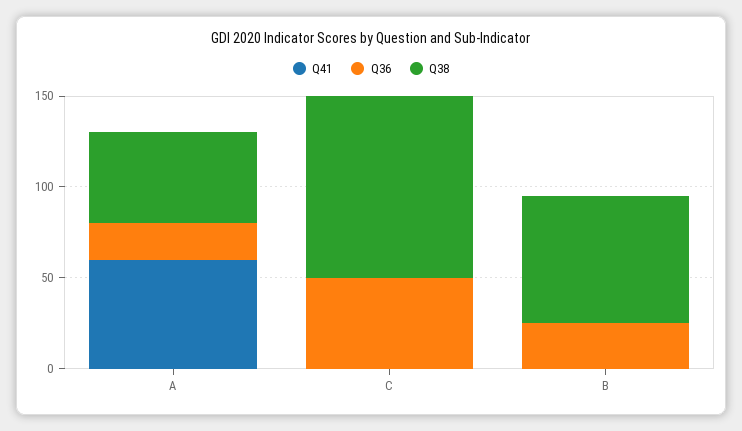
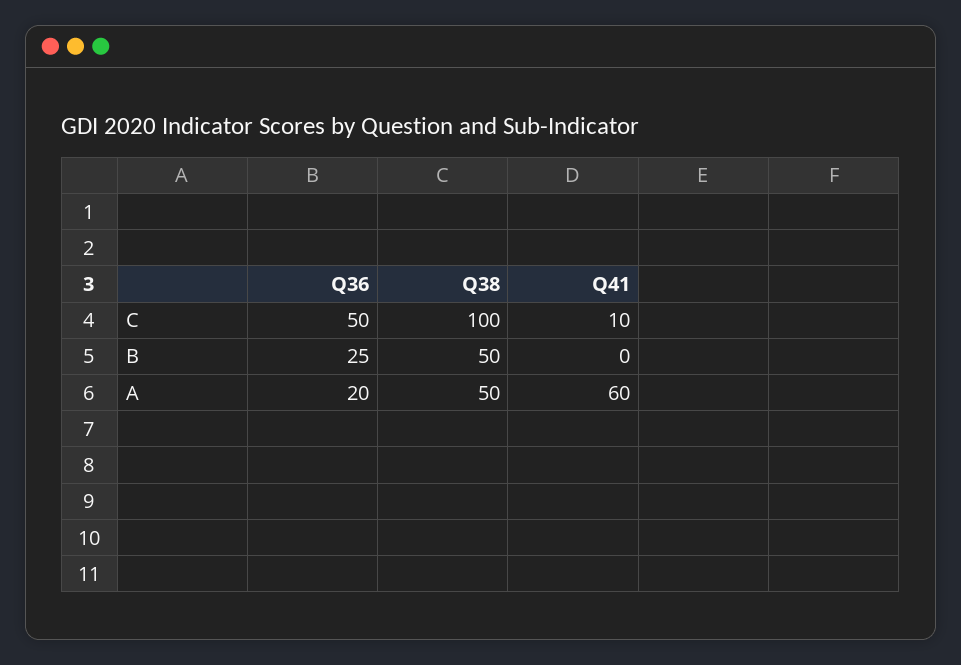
  {
    "Q41": {
      "A": 60,
-     "C": 0,
+     "C": 10,
      "B": 0
    },
    "Q36": {
      "A": 20,
      "C": 50,
      "B": 25
    },
    "Q38": {
      "A": 50,
      "C": 100,
-     "B": 70
+     "B": 50
    }
  }

